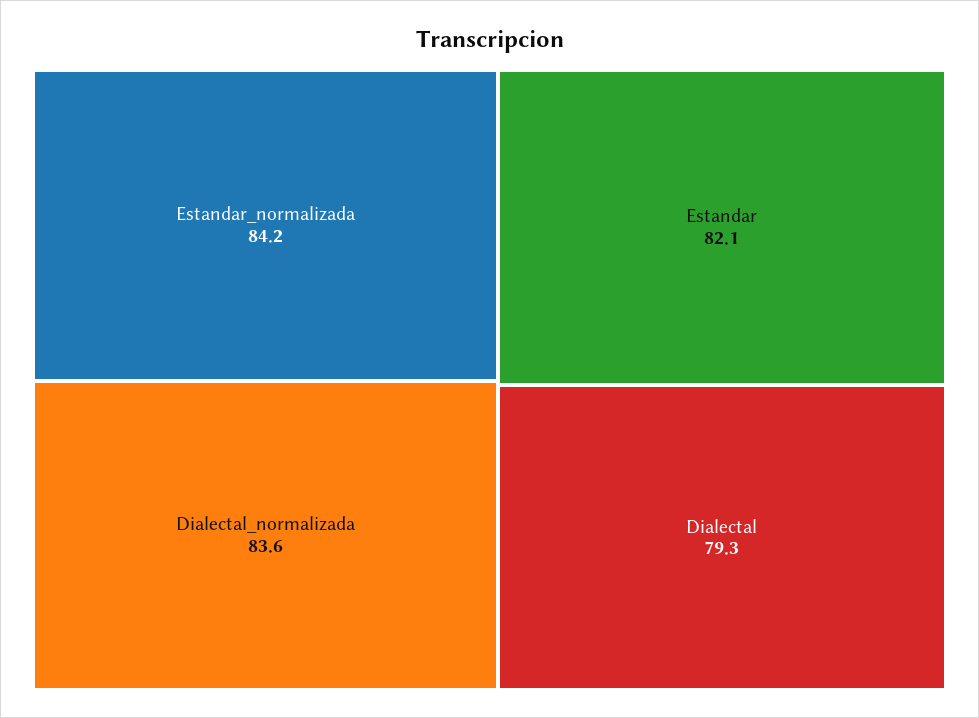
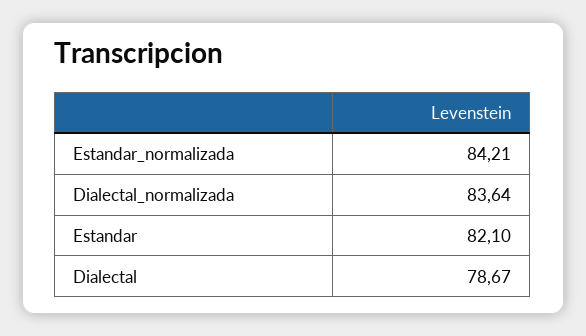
  {
    "Estandar_normalizada": 84.21,
    "Dialectal_normalizada": 83.64,
    "Estandar": 82.1,
-   "Dialectal": 79.3
+   "Dialectal": 78.67
  }

